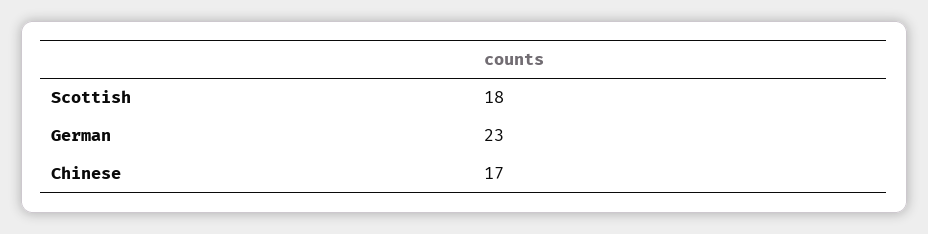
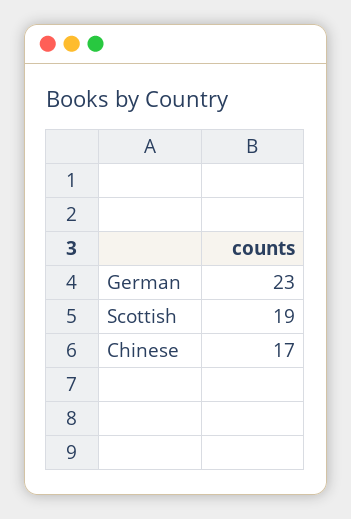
  {
-   "Scottish": 18,
+   "Scottish": 19,
    "German": 23,
    "Chinese": 17
  }

